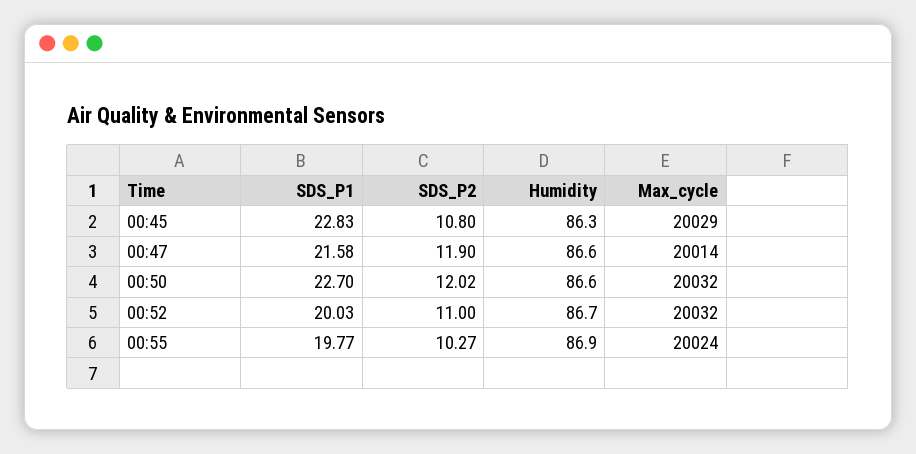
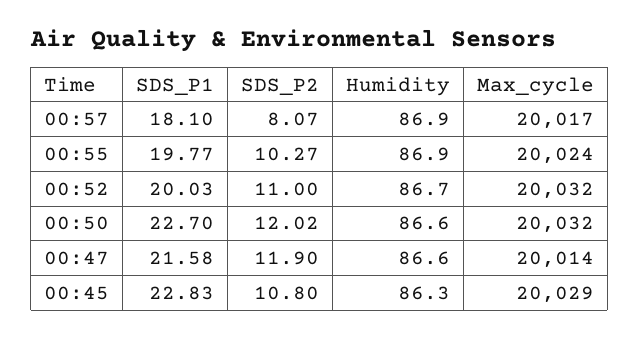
  {
    "SDS_P1": {
      "00:45": 22.83,
      "00:47": 21.58,
      "00:50": 22.7,
      "00:52": 20.03,
-     "00:55": 19.77
+     "00:55": 19.77,
+     "00:57": 18.1
    },
    "SDS_P2": {
      "00:45": 10.8,
      "00:47": 11.9,
      "00:50": 12.02,
      "00:52": 11,
-     "00:55": 10.27
+     "00:55": 10.27,
+     "00:57": 8.07
    },
    "Humidity": {
      "00:45": 86.3,
      "00:47": 86.6,
      "00:50": 86.6,
      "00:52": 86.7,
-     "00:55": 86.9
+     "00:55": 86.9,
+     "00:57": 86.9
    },
    "Max_cycle": {
      "00:45": 20029,
      "00:47": 20014,
      "00:50": 20032,
      "00:52": 20032,
-     "00:55": 20024
+     "00:55": 20024,
+     "00:57": 20017
    }
  }

